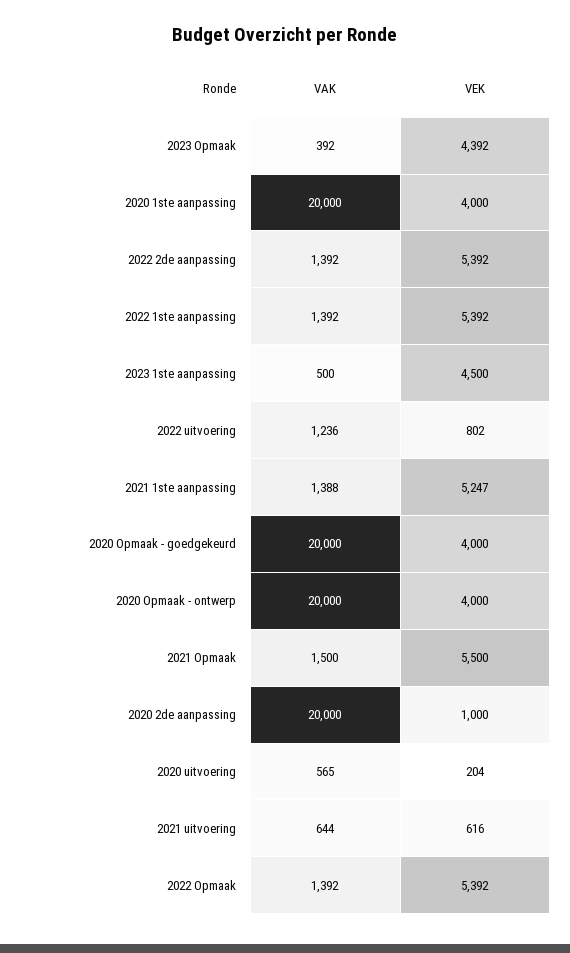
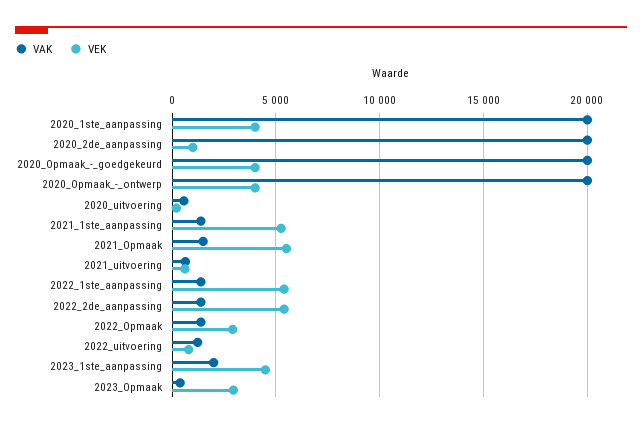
  {
    "VAK": {
      "2023 Opmaak": 392,
      "2020 1ste aanpassing": 20000,
      "2022 2de aanpassing": 1392,
      "2022 1ste aanpassing": 1392,
-     "2023 1ste aanpassing": 500,
+     "2023 1ste aanpassing": 2000,
      "2022 uitvoering": 1236,
      "2021 1ste aanpassing": 1388,
      "2020 Opmaak - goedgekeurd": 20000,
      "2020 Opmaak - ontwerp": 20000,
      "2021 Opmaak": 1500,
      "2020 2de aanpassing": 20000,
      "2020 uitvoering": 565,
      "2021 uitvoering": 644,
      "2022 Opmaak": 1392
    },
    "VEK": {
-     "2023 Opmaak": 4392,
+     "2023 Opmaak": 3000,
      "2020 1ste aanpassing": 4000,
      "2022 2de aanpassing": 5392,
      "2022 1ste aanpassing": 5392,
      "2023 1ste aanpassing": 4500,
      "2022 uitvoering": 802,
      "2021 1ste aanpassing": 5247,
      "2020 Opmaak - goedgekeurd": 4000,
      "2020 Opmaak - ontwerp": 4000,
      "2021 Opmaak": 5500,
      "2020 2de aanpassing": 1000,
      "2020 uitvoering": 204,
      "2021 uitvoering": 616,
-     "2022 Opmaak": 5392
+     "2022 Opmaak": 3000
    }
  }

